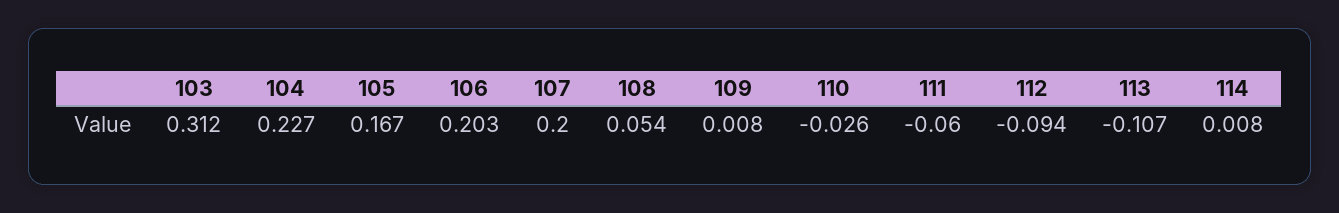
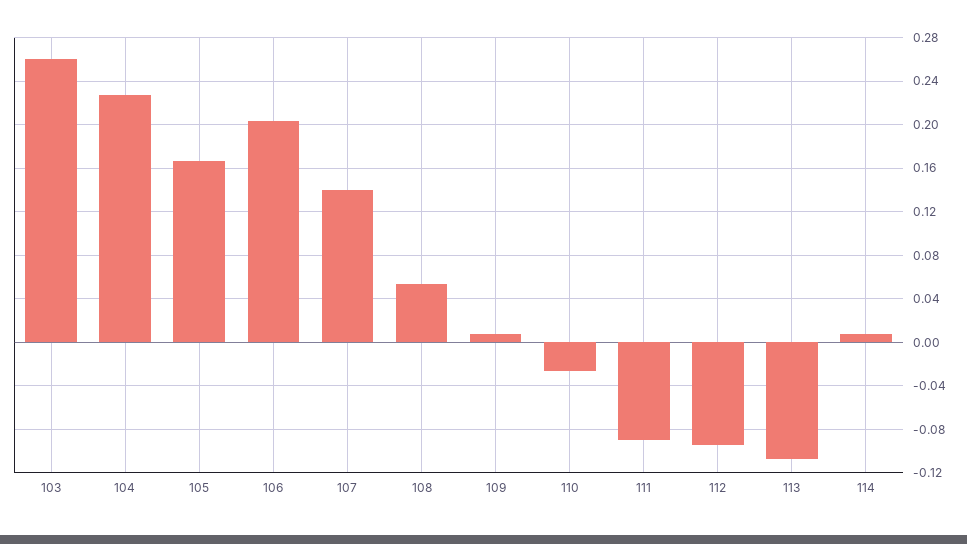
  {
-   "103": 0.312,
+   "103": 0.26,
    "104": 0.227,
    "105": 0.167,
    "106": 0.203,
-   "107": 0.2,
+   "107": 0.14,
    "108": 0.054,
    "109": 0.008,
    "110": -0.026,
-   "111": -0.06,
+   "111": -0.09,
    "112": -0.094,
    "113": -0.107,
    "114": 0.008
  }

